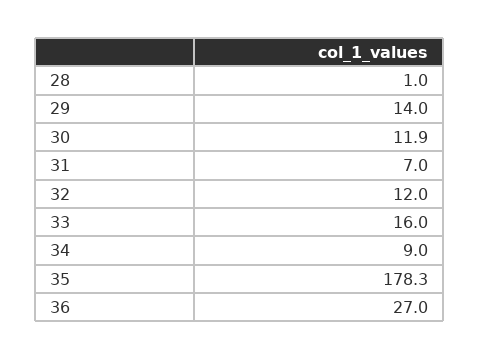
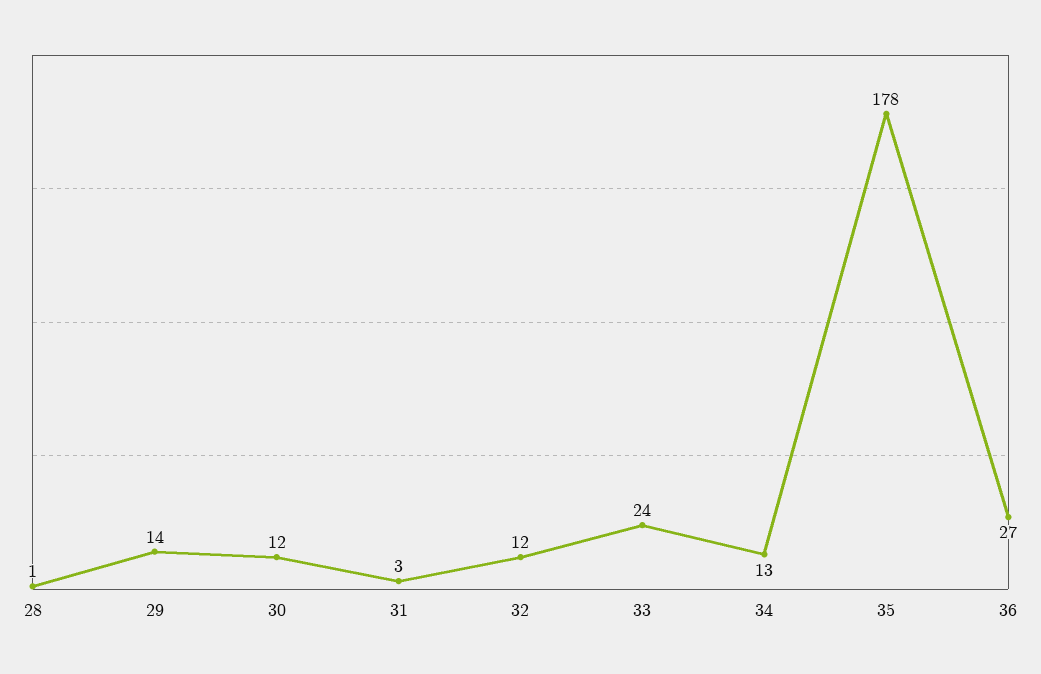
  {
    "28": 1,
    "29": 14,
    "30": 11.9,
-   "31": 7,
+   "31": 3,
    "32": 12,
-   "33": 16,
+   "33": 24,
-   "34": 9,
+   "34": 13,
    "35": 178.3,
    "36": 27
  }

